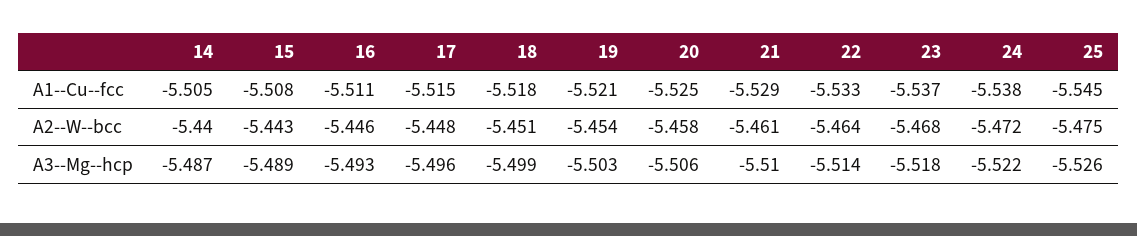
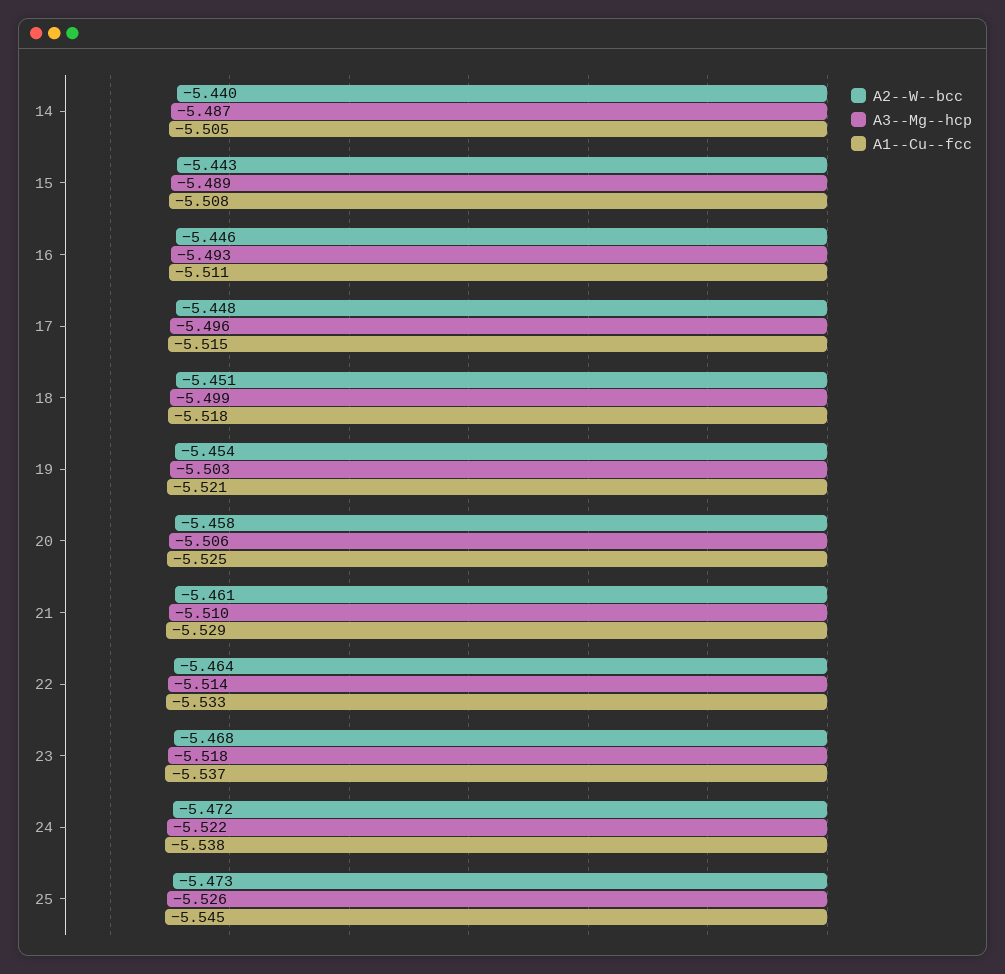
  {
    "A1--Cu--fcc": {
      "14": -5.505,
      "15": -5.508,
      "16": -5.511,
      "17": -5.515,
      "18": -5.518,
      "19": -5.521,
      "20": -5.525,
      "21": -5.529,
      "22": -5.533,
      "23": -5.537,
      "24": -5.538,
      "25": -5.545
    },
    "A2--W--bcc": {
      "14": -5.44,
      "15": -5.443,
      "16": -5.446,
      "17": -5.448,
      "18": -5.451,
      "19": -5.454,
      "20": -5.458,
      "21": -5.461,
      "22": -5.464,
      "23": -5.468,
      "24": -5.472,
-     "25": -5.475
+     "25": -5.473
    },
    "A3--Mg--hcp": {
      "14": -5.487,
      "15": -5.489,
      "16": -5.493,
      "17": -5.496,
      "18": -5.499,
      "19": -5.503,
      "20": -5.506,
      "21": -5.51,
      "22": -5.514,
      "23": -5.518,
      "24": -5.522,
      "25": -5.526
    }
  }

